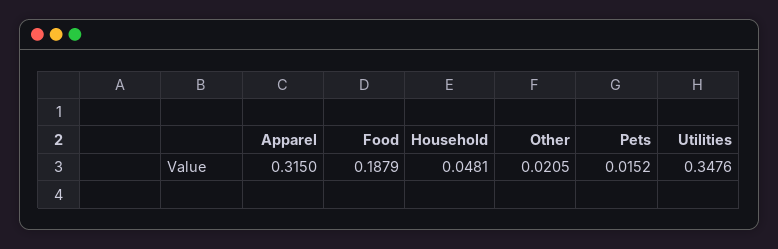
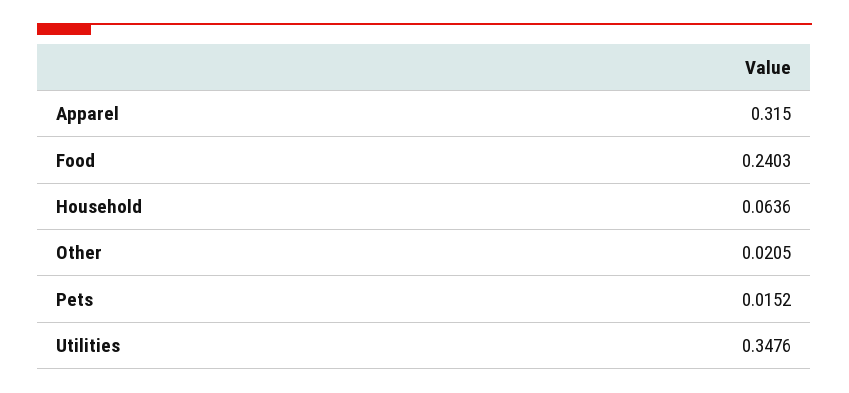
  {
    "Apparel": 0.315,
-   "Food": 0.1879,
+   "Food": 0.2403,
-   "Household": 0.0481,
+   "Household": 0.0636,
    "Other": 0.0205,
    "Pets": 0.0152,
    "Utilities": 0.3476
  }

